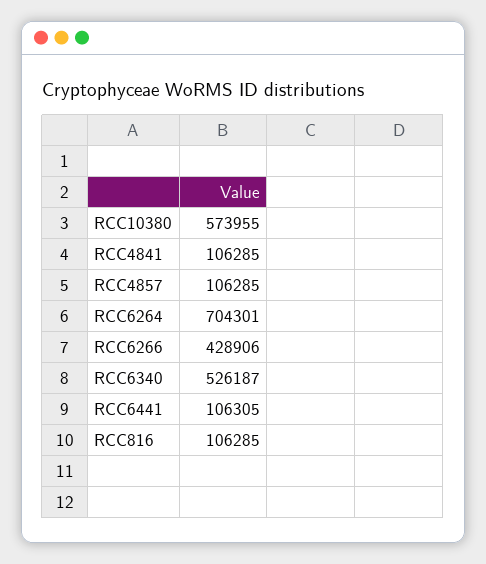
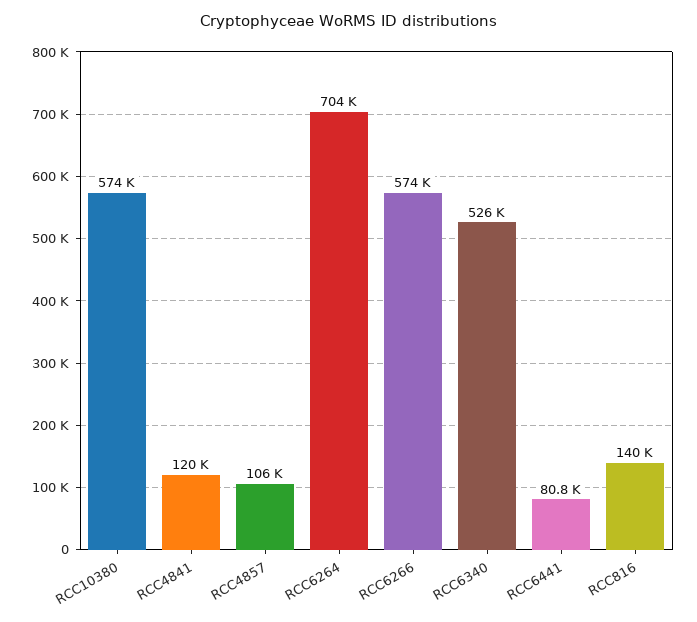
  {
    "RCC10380": 573955,
-   "RCC4841": 106285,
+   "RCC4841": 120000,
    "RCC4857": 106285,
    "RCC6264": 704301,
-   "RCC6266": 428906,
+   "RCC6266": 574000,
    "RCC6340": 526187,
-   "RCC6441": 106305,
+   "RCC6441": 80800,
-   "RCC816": 106285
+   "RCC816": 140000
  }

